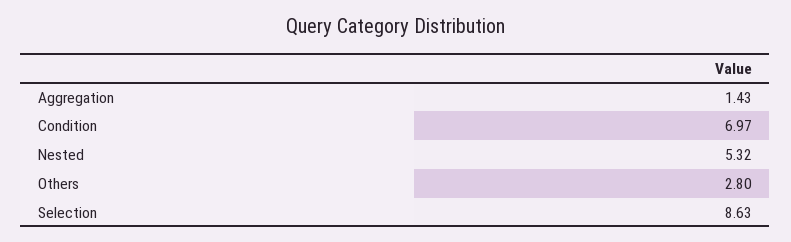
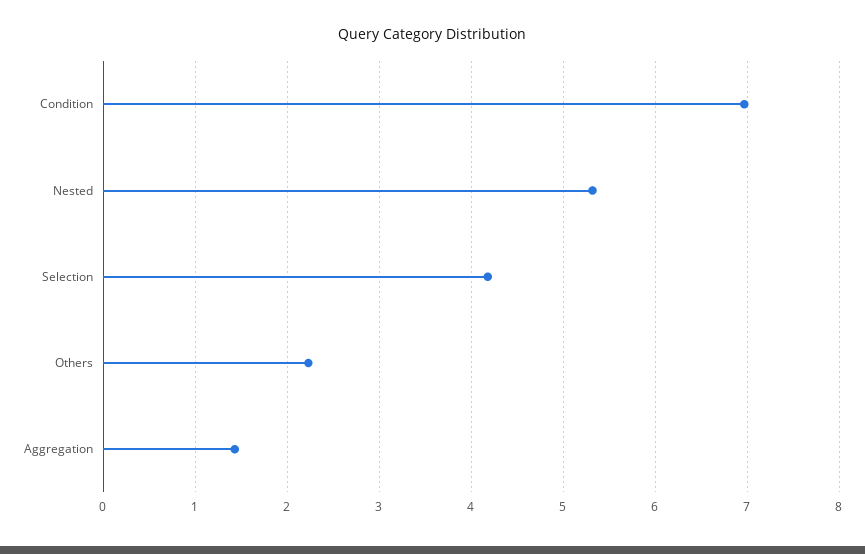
  {
    "Aggregation": 1.43,
    "Condition": 6.97,
    "Nested": 5.32,
-   "Others": 2.8,
+   "Others": 2.2,
-   "Selection": 8.63
+   "Selection": 4.2
  }

